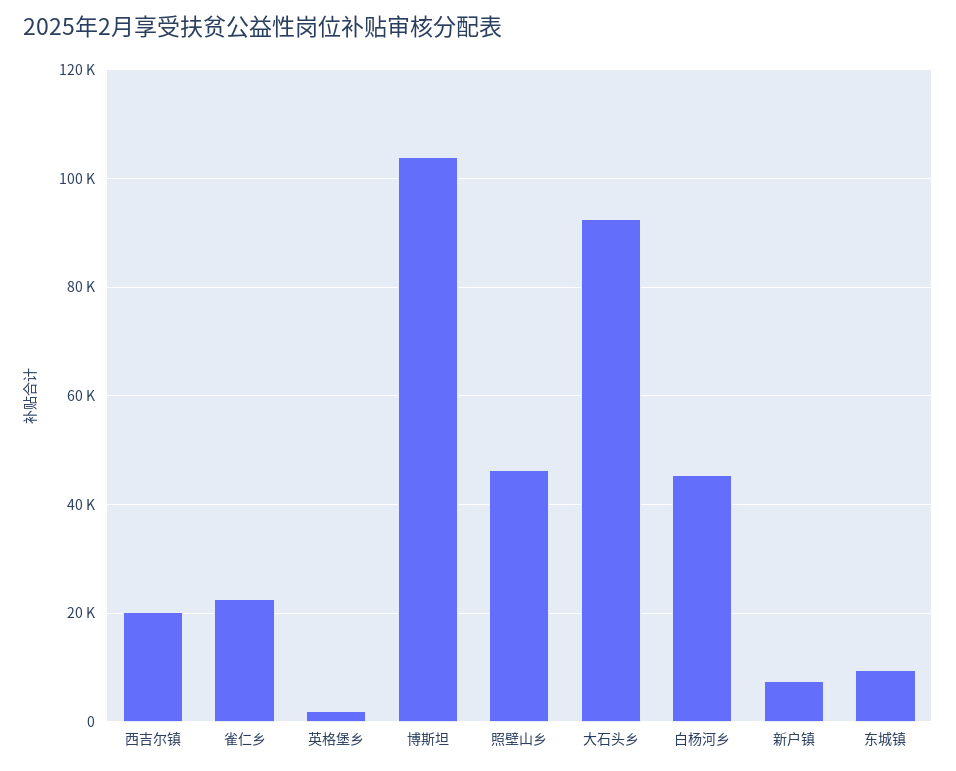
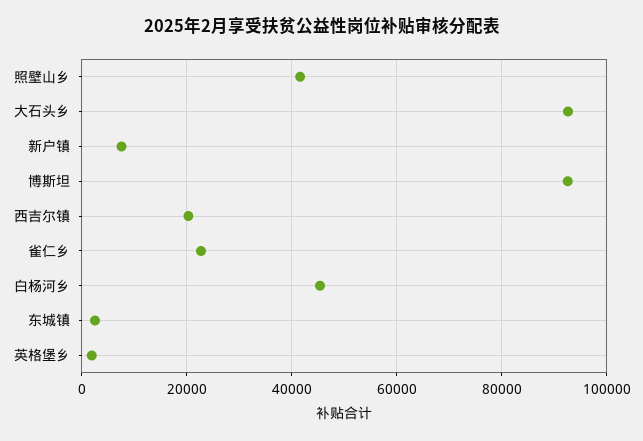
  {
    "西吉尔镇": 20000,
    "雀仁乡": 22000,
    "英格堡乡": 2000,
-   "博斯坦": 104000,
+   "博斯坦": 92000,
-   "照壁山乡": 46000,
+   "照壁山乡": 42000,
    "大石头乡": 92000,
    "白杨河乡": 46000,
    "新户镇": 8000,
-   "东城镇": 10000
+   "东城镇": 2000
  }

